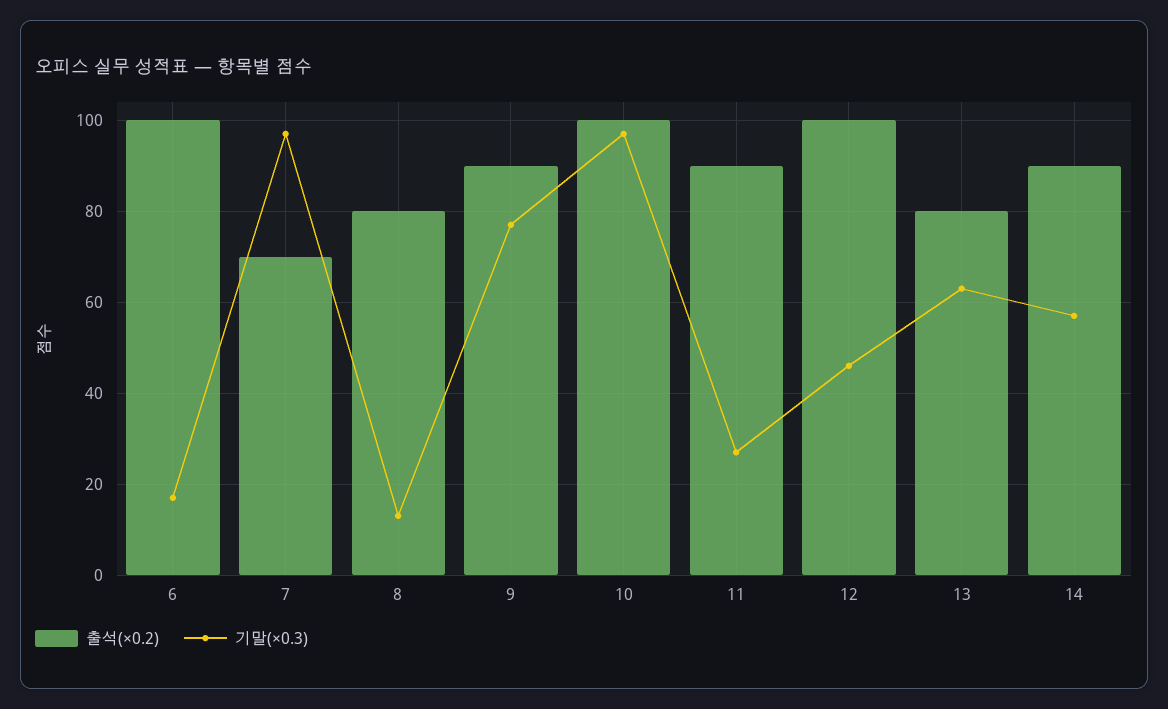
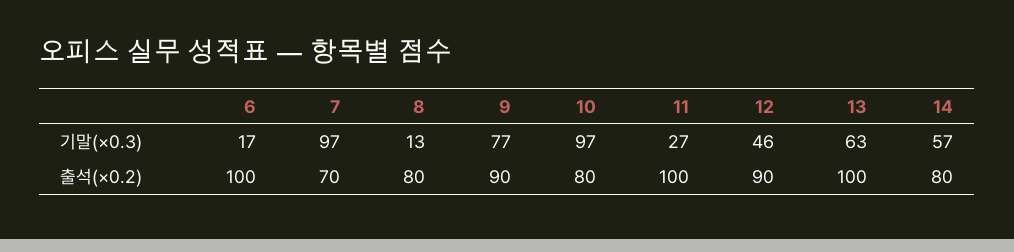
  {
    "출석(×0.2)": {
      "6": 100,
      "7": 70,
      "8": 80,
      "9": 90,
-     "10": 100,
+     "10": 80,
-     "11": 90,
+     "11": 100,
-     "12": 100,
+     "12": 90,
-     "13": 80,
+     "13": 100,
-     "14": 90
+     "14": 80
    },
    "기말(×0.3)": {
      "6": 17,
      "7": 97,
      "8": 13,
      "9": 77,
      "10": 97,
      "11": 27,
      "12": 46,
      "13": 63,
      "14": 57
    }
  }

